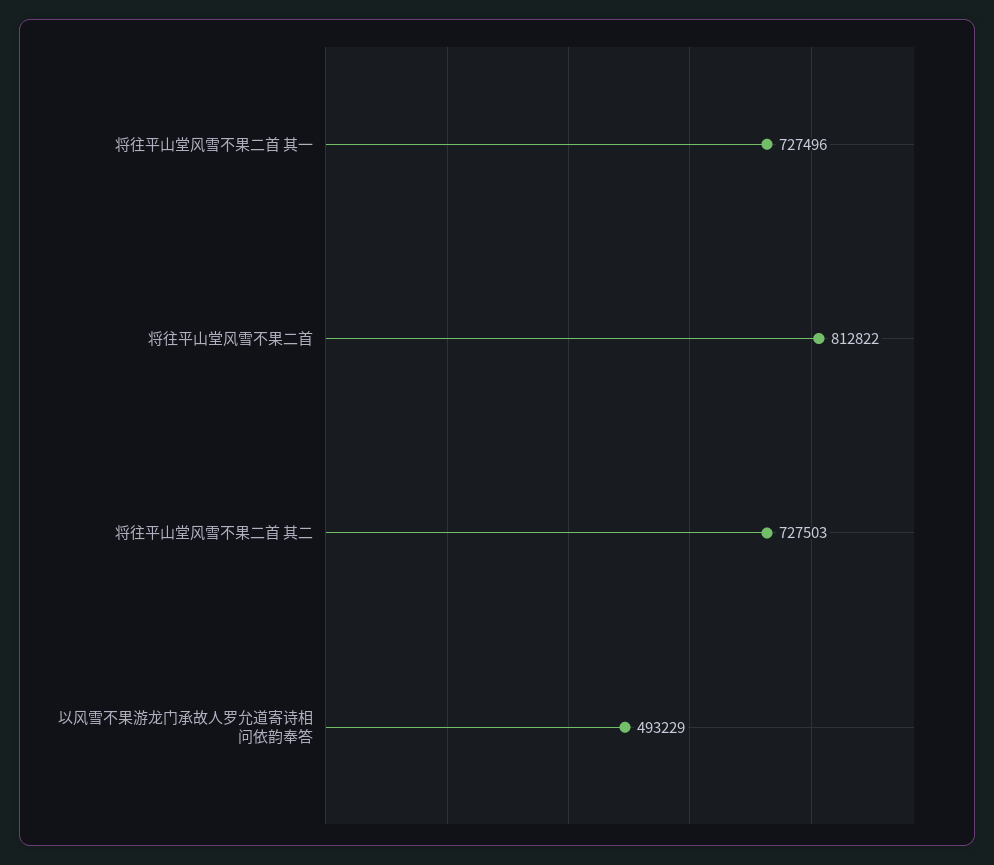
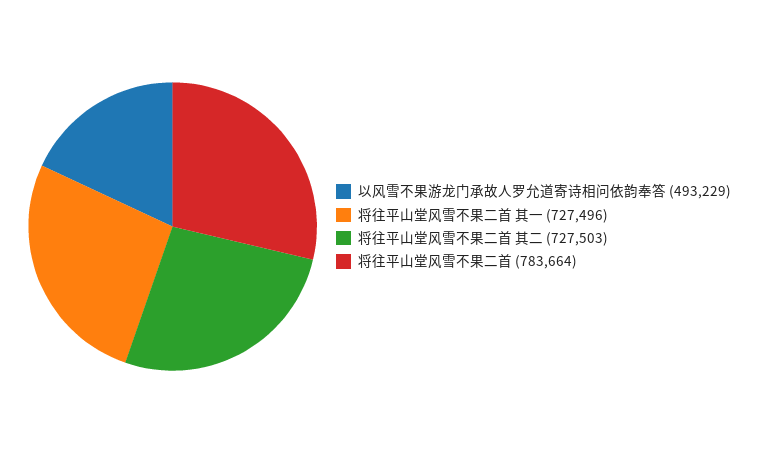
  {
    "将往平山堂风雪不果二首 其一": 727496,
-   "将往平山堂风雪不果二首": 812822,
+   "将往平山堂风雪不果二首": 783664,
    "将往平山堂风雪不果二首 其二": 727503,
    "以风雪不果游龙门承故人罗允道寄诗相问依韵奉答": 493229
  }

